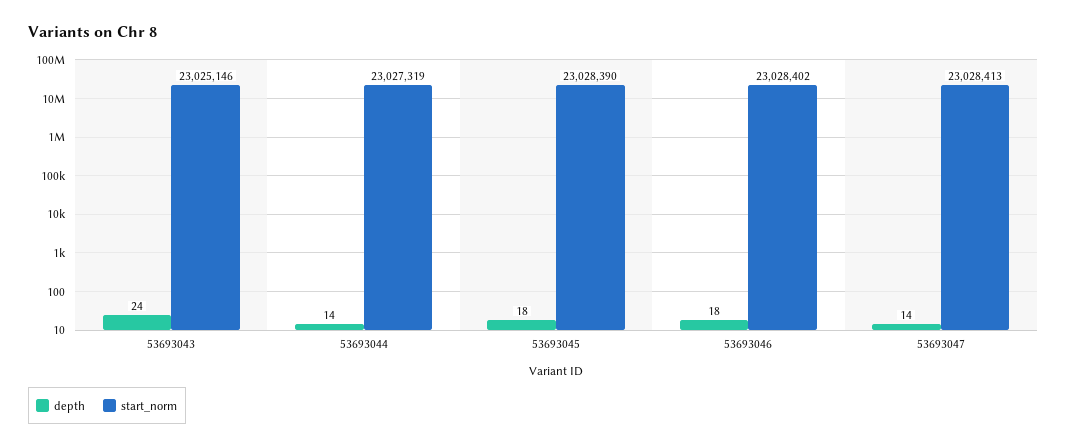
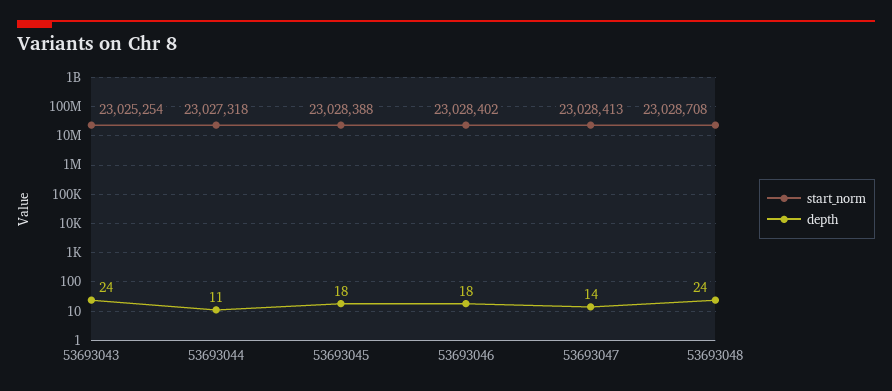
  {
    "depth": {
      "53693043": 24,
-     "53693044": 14,
+     "53693044": 11,
      "53693045": 18,
      "53693046": 18,
-     "53693047": 14
+     "53693047": 14,
+     "53693048": 24
    },
    "start_norm": {
-     "53693043": 23025146,
+     "53693043": 23025254,
-     "53693044": 23027319,
+     "53693044": 23027318,
-     "53693045": 23028390,
+     "53693045": 23028388,
      "53693046": 23028402,
-     "53693047": 23028413
+     "53693047": 23028413,
+     "53693048": 23028708
    }
  }

